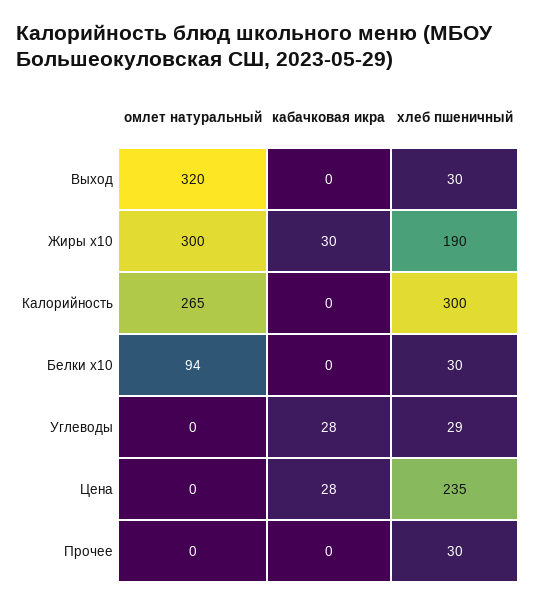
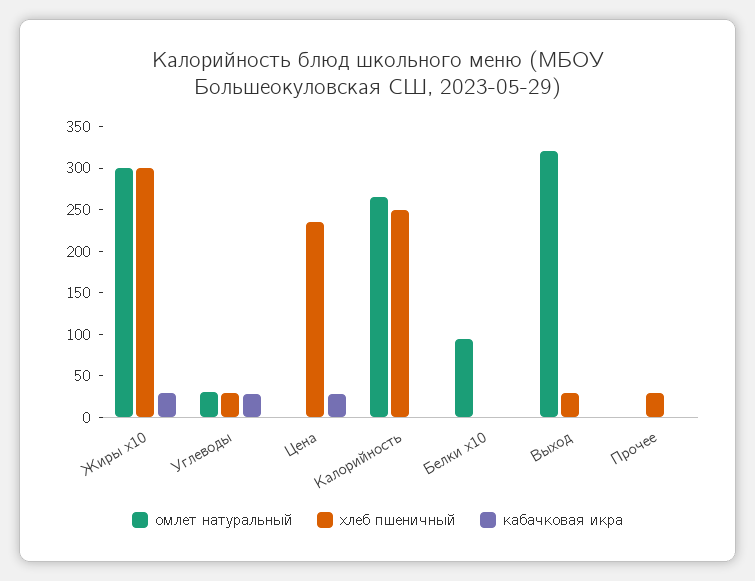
  {
    "омлет натуральный": {
      "Выход": 320,
      "Жиры х10": 300,
      "Калорийность": 265,
      "Белки х10": 94,
-     "Углеводы": 0,
+     "Углеводы": 30,
      "Цена": 0,
      "Прочее": 0
    },
    "кабачковая икра": {
      "Выход": 0,
      "Жиры х10": 30,
      "Калорийность": 0,
      "Белки х10": 0,
      "Углеводы": 28,
      "Цена": 28,
      "Прочее": 0
    },
    "хлеб пшеничный": {
      "Выход": 30,
-     "Жиры х10": 190,
+     "Жиры х10": 300,
-     "Калорийность": 300,
+     "Калорийность": 250,
-     "Белки х10": 30,
+     "Белки х10": 0,
      "Углеводы": 29,
      "Цена": 235,
      "Прочее": 30
    }
  }

